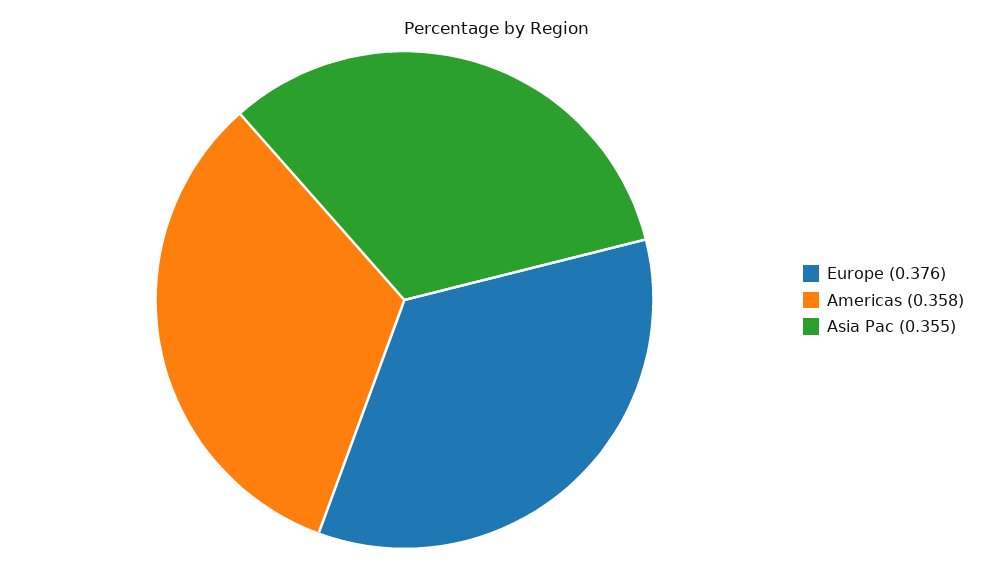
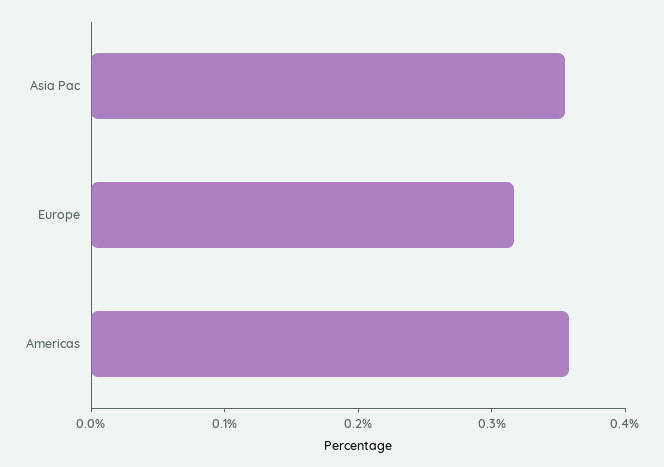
  {
-   "Europe": 0.376,
+   "Europe": 0.32,
    "Americas": 0.358,
    "Asia Pac": 0.355
  }

